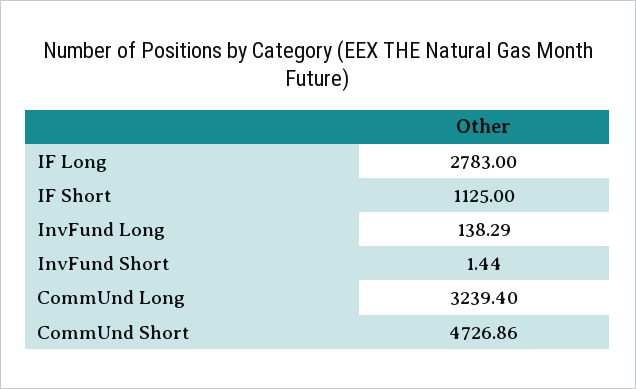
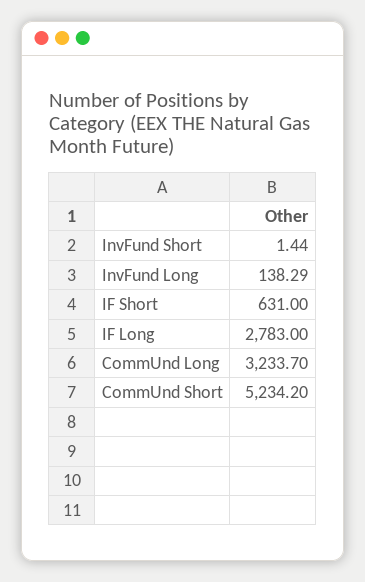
  {
    "IF Long": 2783,
-   "IF Short": 1125,
+   "IF Short": 631,
    "InvFund Long": 138.29,
    "InvFund Short": 1.44,
-   "CommUnd Long": 3239.4,
+   "CommUnd Long": 3233.7,
-   "CommUnd Short": 4726.86
+   "CommUnd Short": 5234.2
  }

